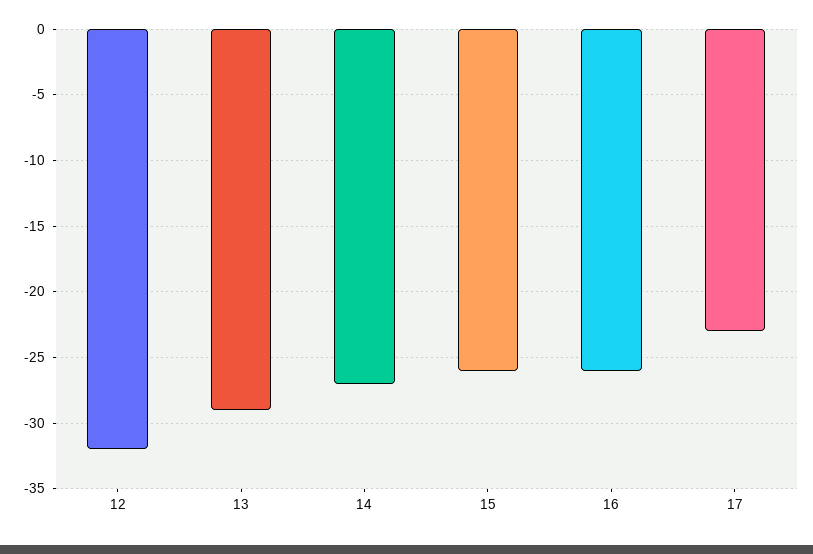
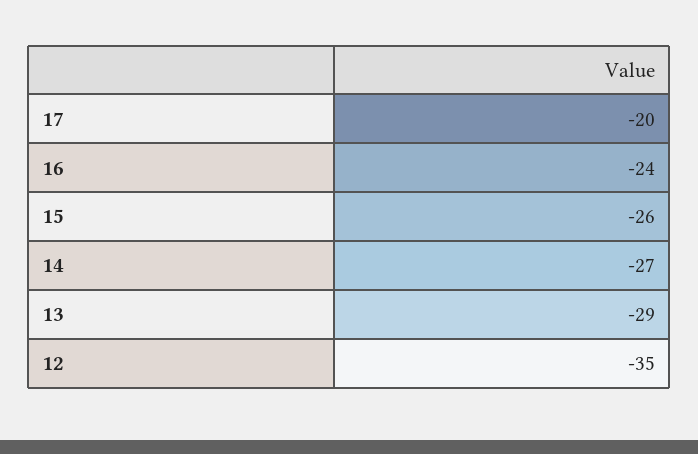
  {
-   "12": -32,
+   "12": -35,
    "13": -29,
    "14": -27,
    "15": -26,
-   "16": -26,
+   "16": -24,
-   "17": -23
+   "17": -20
  }

